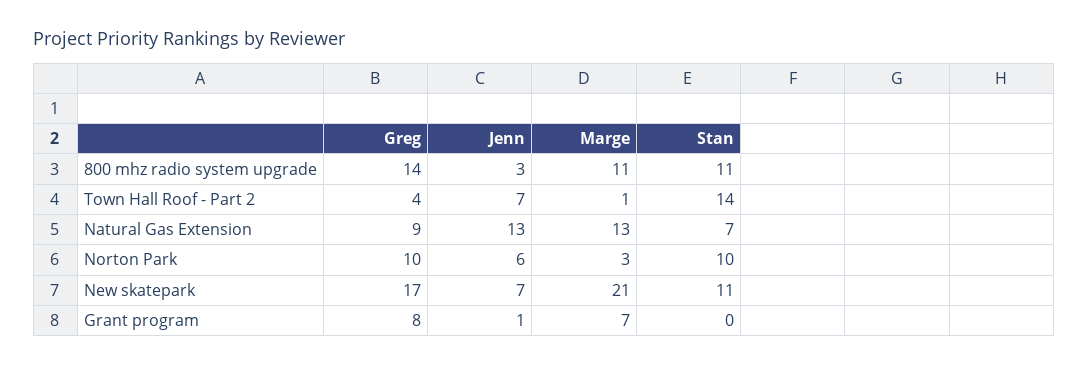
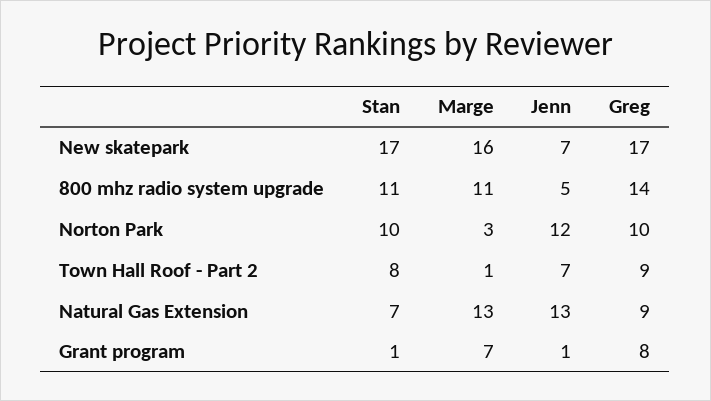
  {
    "Greg": {
      "800 mhz radio system upgrade": 14,
-     "Town Hall Roof - Part 2": 4,
+     "Town Hall Roof - Part 2": 9,
      "Natural Gas Extension": 9,
      "Norton Park": 10,
      "New skatepark": 17,
      "Grant program": 8
    },
    "Jenn": {
-     "800 mhz radio system upgrade": 3,
+     "800 mhz radio system upgrade": 5,
      "Town Hall Roof - Part 2": 7,
      "Natural Gas Extension": 13,
-     "Norton Park": 6,
+     "Norton Park": 12,
      "New skatepark": 7,
      "Grant program": 1
    },
    "Marge": {
      "800 mhz radio system upgrade": 11,
      "Town Hall Roof - Part 2": 1,
      "Natural Gas Extension": 13,
      "Norton Park": 3,
-     "New skatepark": 21,
+     "New skatepark": 16,
      "Grant program": 7
    },
    "Stan": {
      "800 mhz radio system upgrade": 11,
-     "Town Hall Roof - Part 2": 14,
+     "Town Hall Roof - Part 2": 8,
      "Natural Gas Extension": 7,
      "Norton Park": 10,
-     "New skatepark": 11,
+     "New skatepark": 17,
-     "Grant program": 0
+     "Grant program": 1
    }
  }

